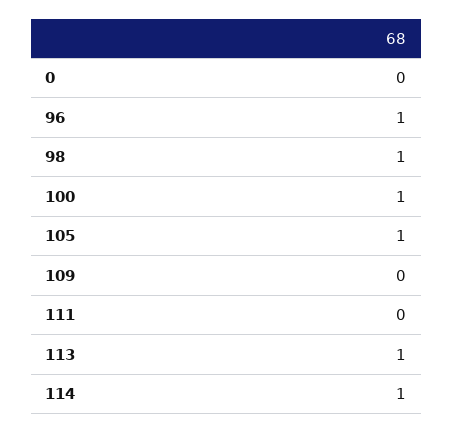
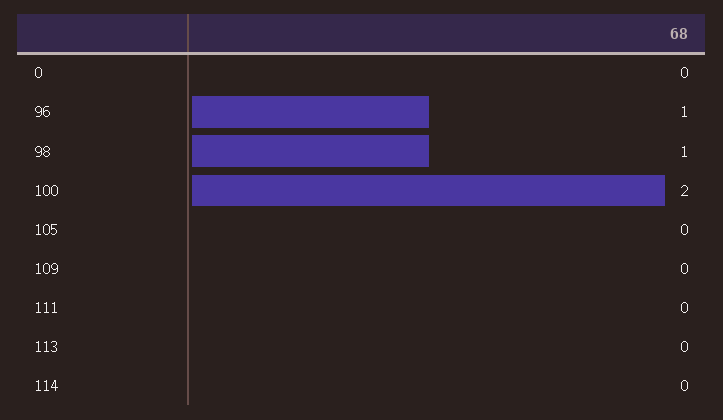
  {
    "0": 0,
    "96": 1,
    "98": 1,
-   "100": 1,
+   "100": 2,
-   "105": 1,
+   "105": 0,
    "109": 0,
    "111": 0,
-   "113": 1,
+   "113": 0,
-   "114": 1
+   "114": 0
  }

